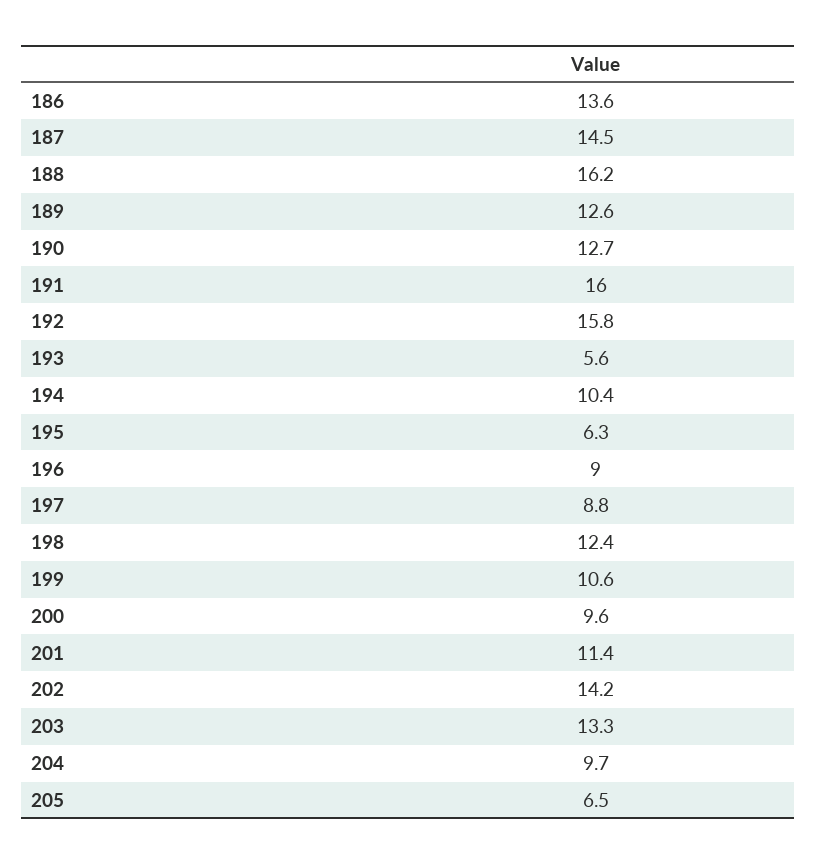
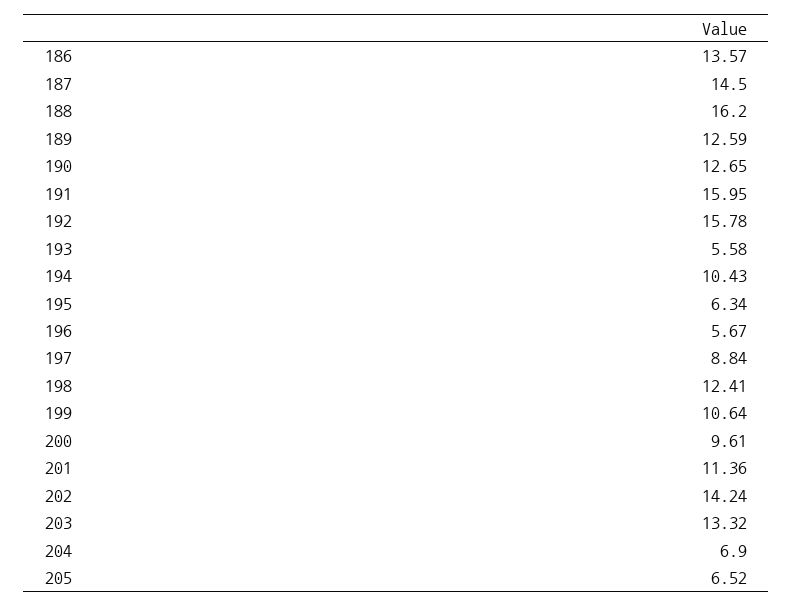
  {
    "186": 13.57,
    "187": 14.5,
    "188": 16.2,
    "189": 12.59,
    "190": 12.65,
    "191": 15.95,
    "192": 15.78,
    "193": 5.58,
    "194": 10.43,
    "195": 6.34,
-   "196": 9,
+   "196": 5.67,
    "197": 8.84,
    "198": 12.41,
    "199": 10.64,
    "200": 9.61,
    "201": 11.36,
    "202": 14.24,
    "203": 13.32,
-   "204": 9.7,
+   "204": 6.9,
    "205": 6.52
  }

